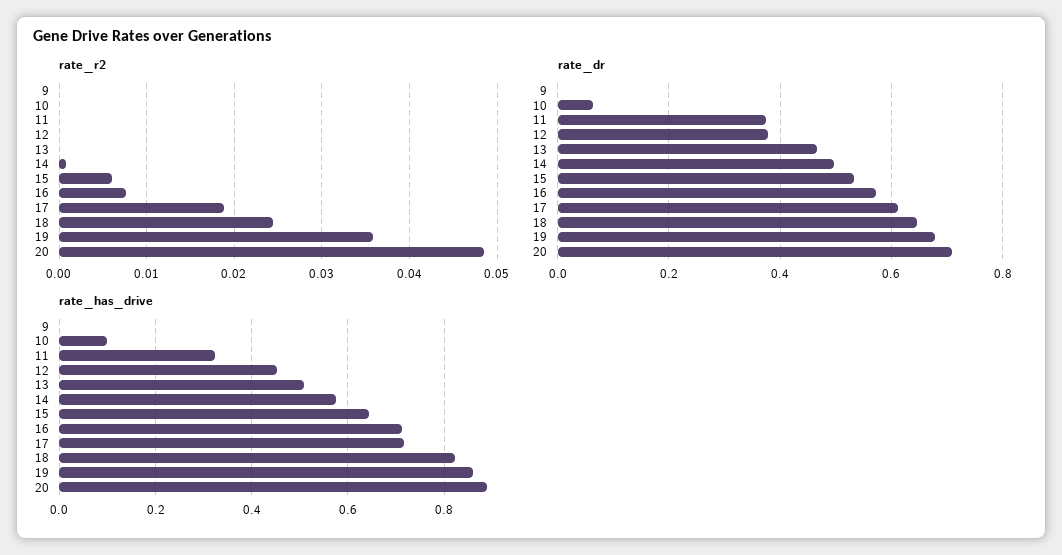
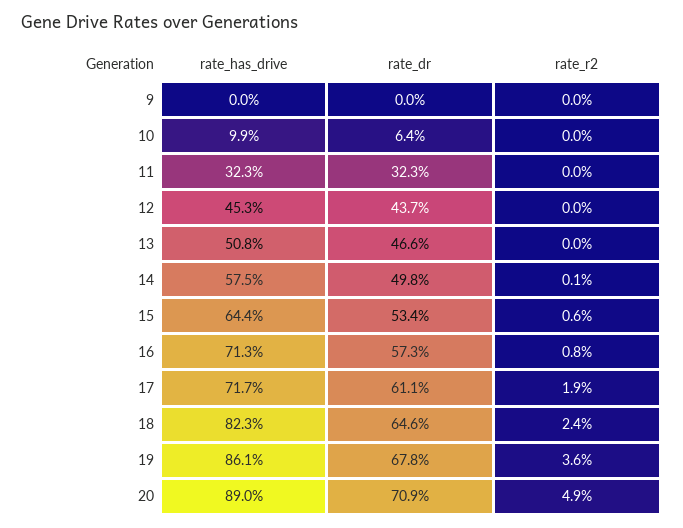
  {
    "rate_r2": {
      "9": 0,
      "10": 0,
      "11": 0,
      "12": 0,
      "13": 0,
      "14": 0.001,
      "15": 0.006,
      "16": 0.008,
      "17": 0.019,
      "18": 0.024,
      "19": 0.036,
      "20": 0.049
    },
    "rate_dr": {
      "9": 0,
      "10": 0.064,
-     "11": 0.38,
+     "11": 0.323,
-     "12": 0.38,
+     "12": 0.437,
      "13": 0.466,
      "14": 0.498,
      "15": 0.534,
      "16": 0.573,
      "17": 0.611,
      "18": 0.646,
      "19": 0.678,
      "20": 0.709
    },
    "rate_has_drive": {
      "9": 0,
      "10": 0.099,
      "11": 0.323,
      "12": 0.453,
      "13": 0.508,
      "14": 0.575,
      "15": 0.644,
      "16": 0.713,
      "17": 0.717,
      "18": 0.823,
      "19": 0.861,
      "20": 0.89
    }
  }

